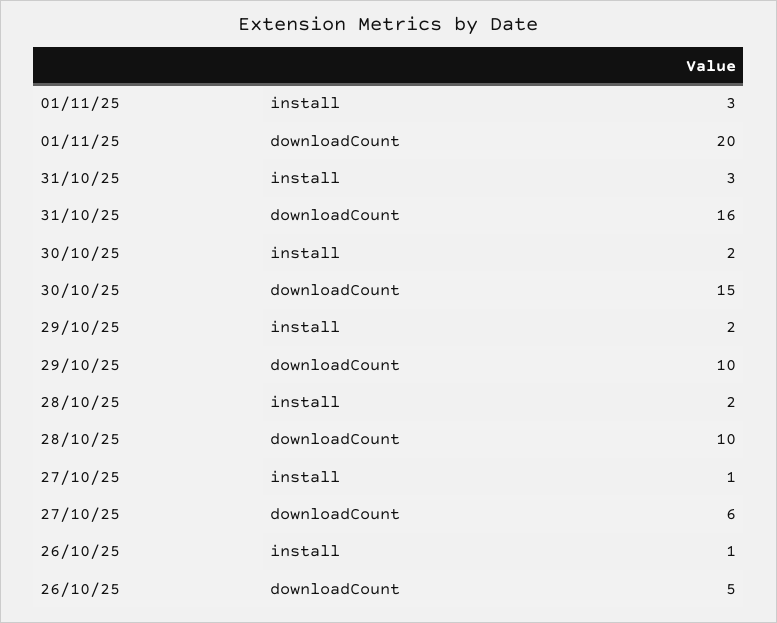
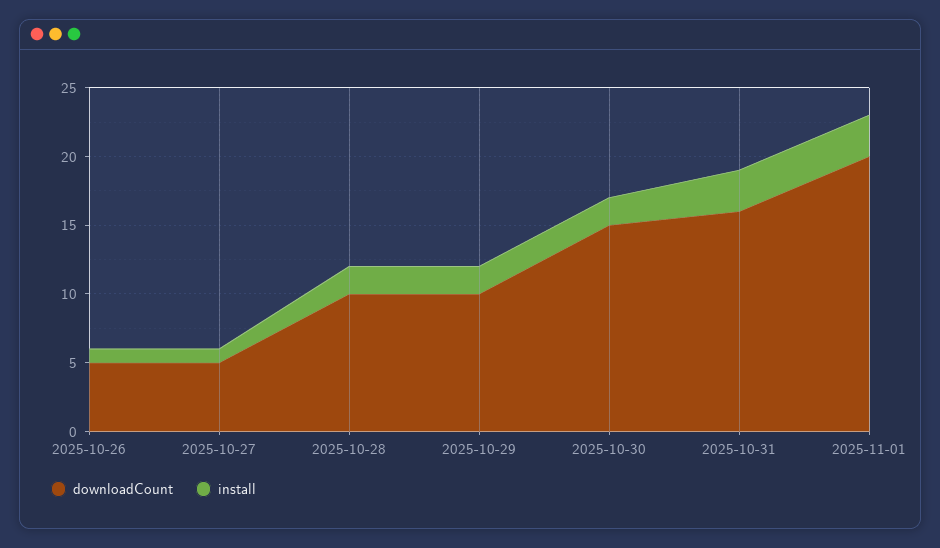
  {
    "install": {
      "01/11/25": 3,
      "31/10/25": 3,
      "30/10/25": 2,
      "29/10/25": 2,
      "28/10/25": 2,
      "27/10/25": 1,
      "26/10/25": 1
    },
    "downloadCount": {
      "01/11/25": 20,
      "31/10/25": 16,
      "30/10/25": 15,
      "29/10/25": 10,
      "28/10/25": 10,
-     "27/10/25": 6,
+     "27/10/25": 5,
      "26/10/25": 5
    }
  }

